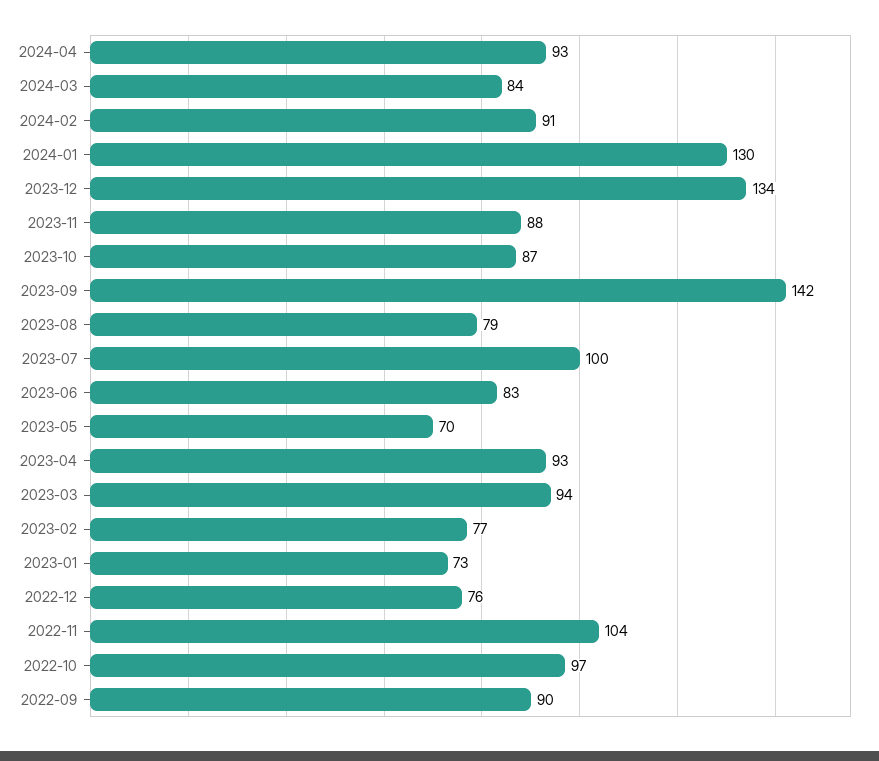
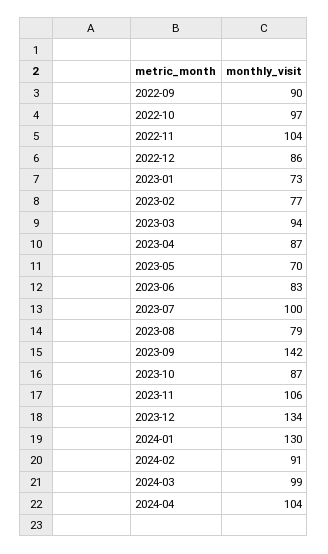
  {
-   "2024-04": 93,
+   "2024-04": 104,
-   "2024-03": 84,
+   "2024-03": 99,
    "2024-02": 91,
    "2024-01": 130,
    "2023-12": 134,
-   "2023-11": 88,
+   "2023-11": 106,
    "2023-10": 87,
    "2023-09": 142,
    "2023-08": 79,
    "2023-07": 100,
    "2023-06": 83,
    "2023-05": 70,
-   "2023-04": 93,
+   "2023-04": 87,
    "2023-03": 94,
    "2023-02": 77,
    "2023-01": 73,
-   "2022-12": 76,
+   "2022-12": 86,
    "2022-11": 104,
    "2022-10": 97,
    "2022-09": 90
  }

